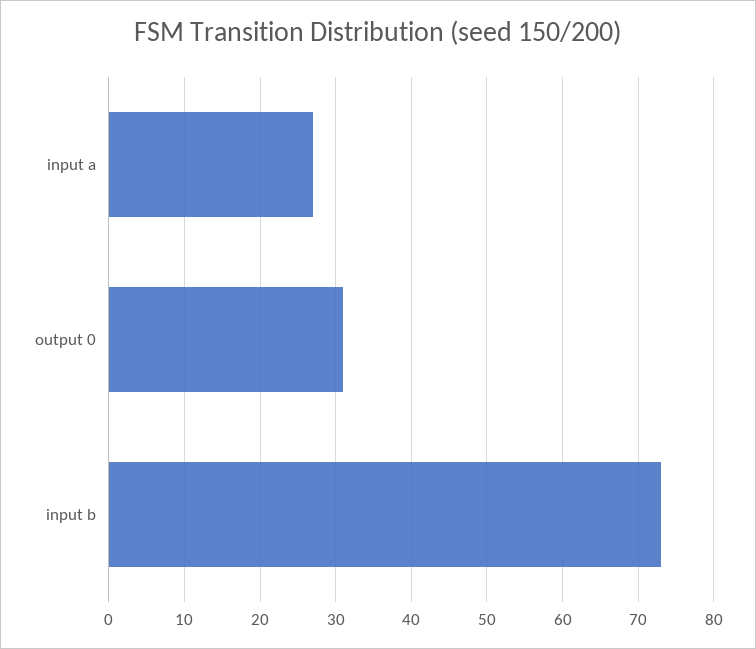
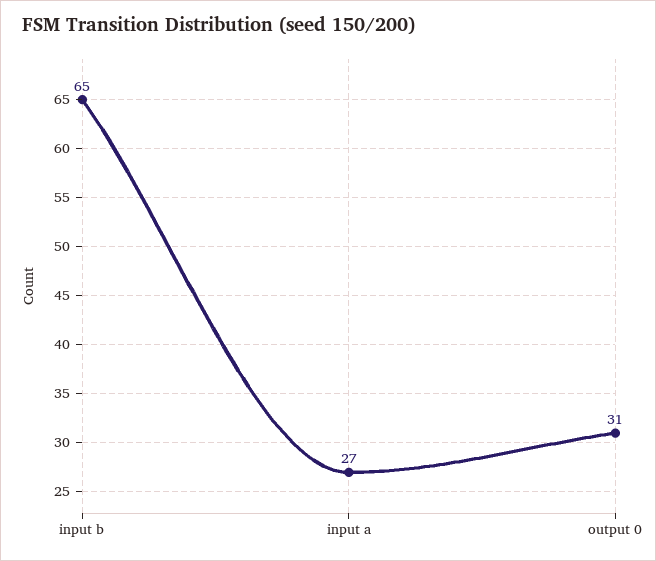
  {
    "input a": 27,
    "output 0": 31,
-   "input b": 73
+   "input b": 65
  }

